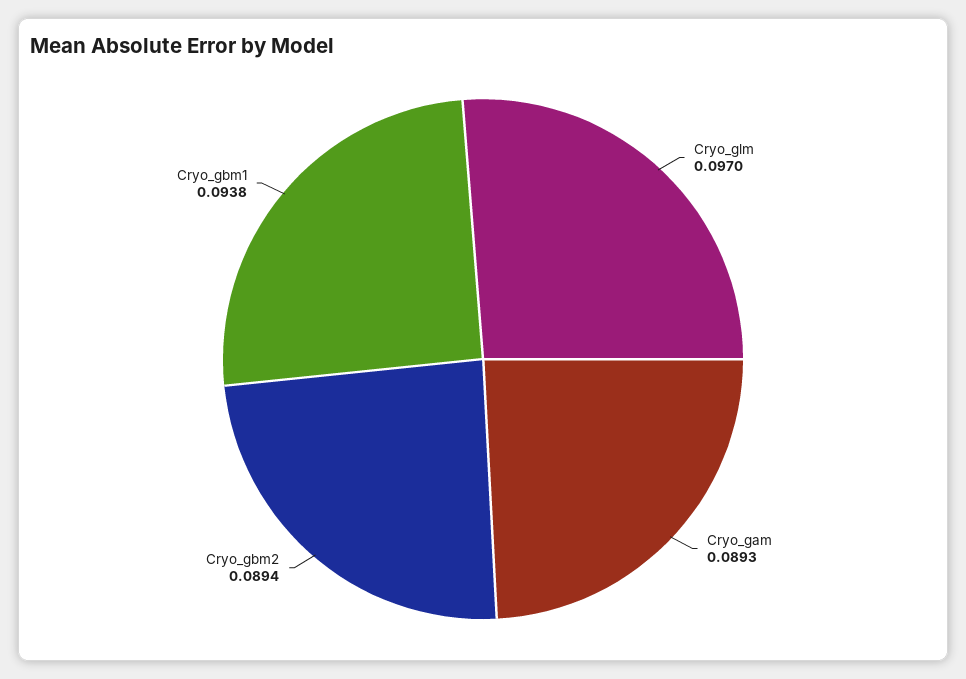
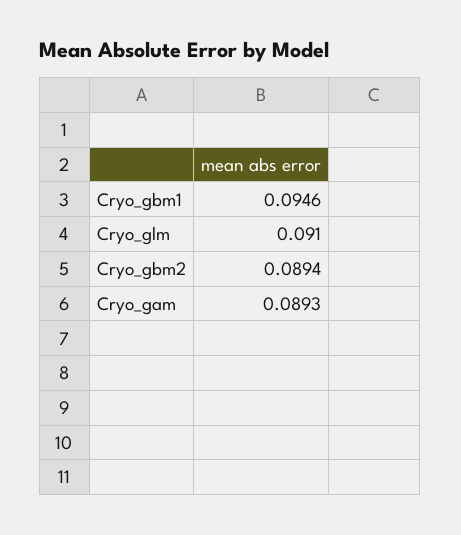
  {
-   "Cryo_glm": 0.097,
+   "Cryo_glm": 0.091,
    "Cryo_gam": 0.0893,
    "Cryo_gbm2": 0.0894,
-   "Cryo_gbm1": 0.0938
+   "Cryo_gbm1": 0.0946
  }

